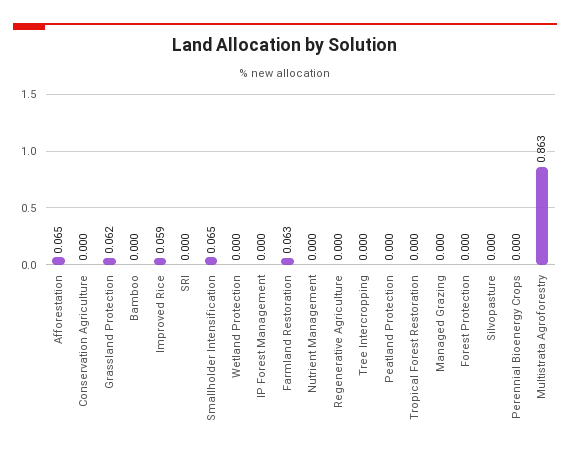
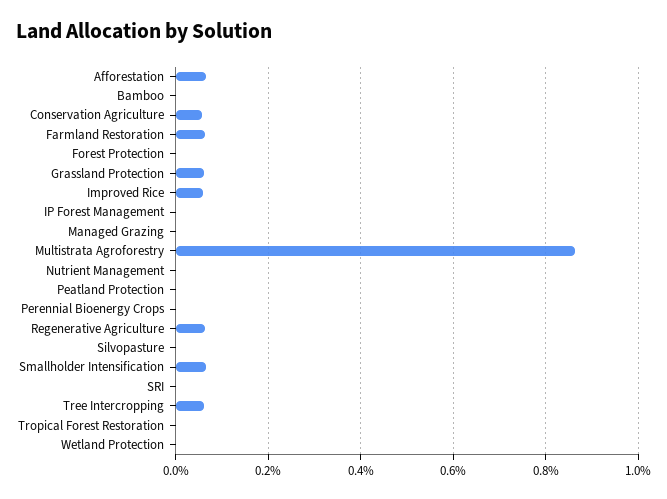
  {
    "Afforestation": 0.065,
-   "Conservation Agriculture": 0,
+   "Conservation Agriculture": 0.06,
    "Grassland Protection": 0.062,
    "Bamboo": 0,
    "Improved Rice": 0.059,
    "SRI": 0,
    "Smallholder Intensification": 0.065,
    "Wetland Protection": 0,
    "IP Forest Management": 0,
    "Farmland Restoration": 0.063,
    "Nutrient Management": 0,
-   "Regenerative Agriculture": 0,
+   "Regenerative Agriculture": 0.06,
-   "Tree Intercropping": 0,
+   "Tree Intercropping": 0.06,
    "Peatland Protection": 0,
    "Tropical Forest Restoration": 0,
    "Managed Grazing": 0,
    "Forest Protection": 0,
    "Silvopasture": 0,
    "Perennial Bioenergy Crops": 0,
    "Multistrata Agroforestry": 0.863
  }

